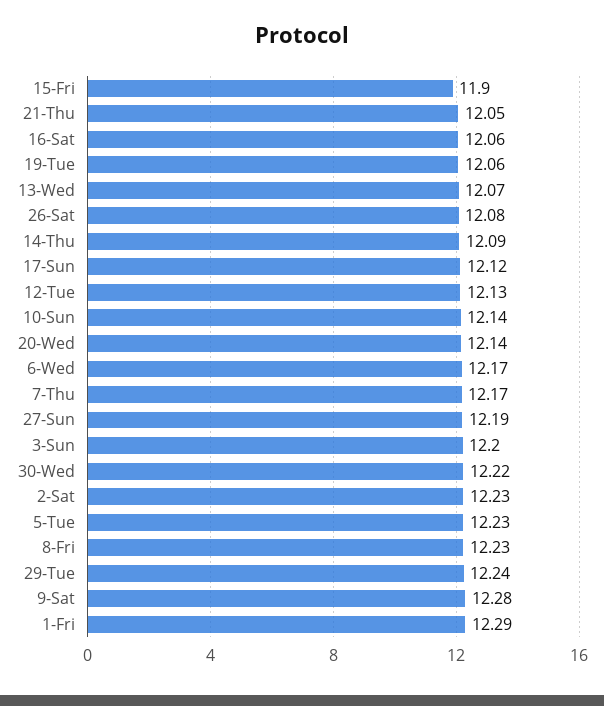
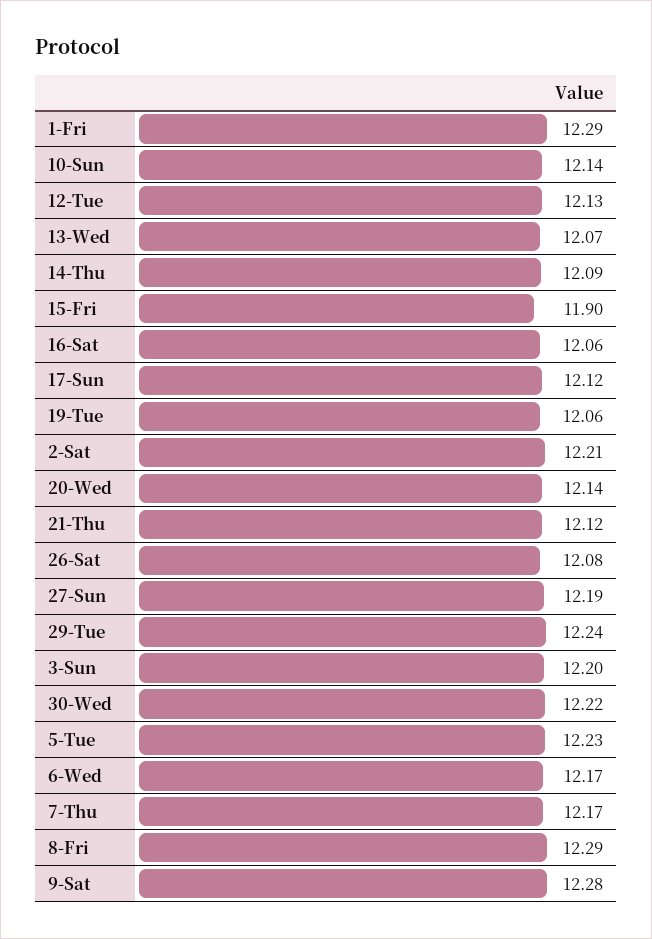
  {
    "15-Fri": 11.9,
-   "21-Thu": 12.05,
+   "21-Thu": 12.12,
    "16-Sat": 12.06,
    "19-Tue": 12.06,
    "13-Wed": 12.07,
    "26-Sat": 12.08,
    "14-Thu": 12.09,
    "17-Sun": 12.12,
    "12-Tue": 12.13,
    "10-Sun": 12.14,
    "20-Wed": 12.14,
    "6-Wed": 12.17,
    "7-Thu": 12.17,
    "27-Sun": 12.19,
    "3-Sun": 12.2,
    "30-Wed": 12.22,
-   "2-Sat": 12.23,
+   "2-Sat": 12.21,
    "5-Tue": 12.23,
-   "8-Fri": 12.23,
+   "8-Fri": 12.29,
    "29-Tue": 12.24,
    "9-Sat": 12.28,
    "1-Fri": 12.29
  }

